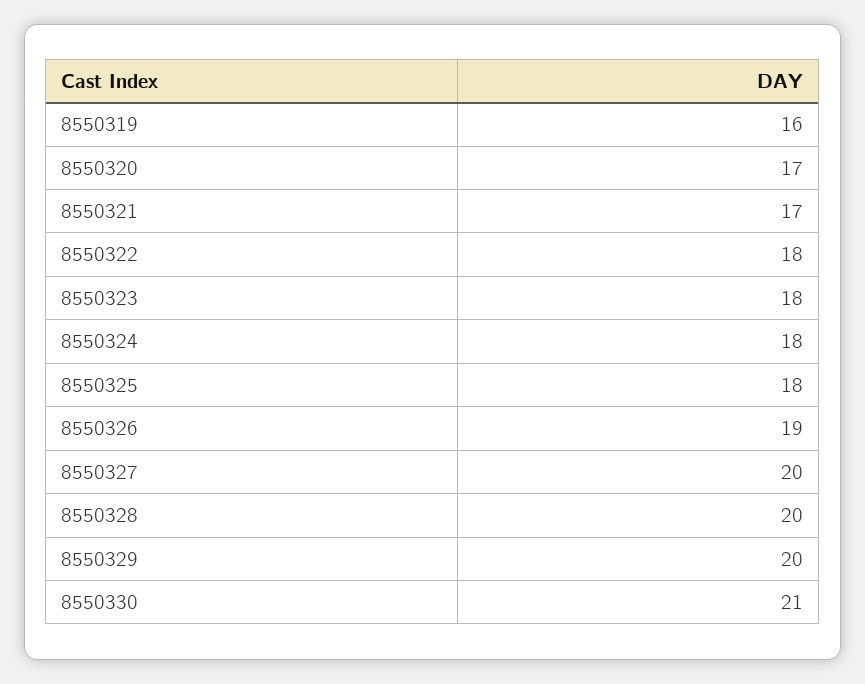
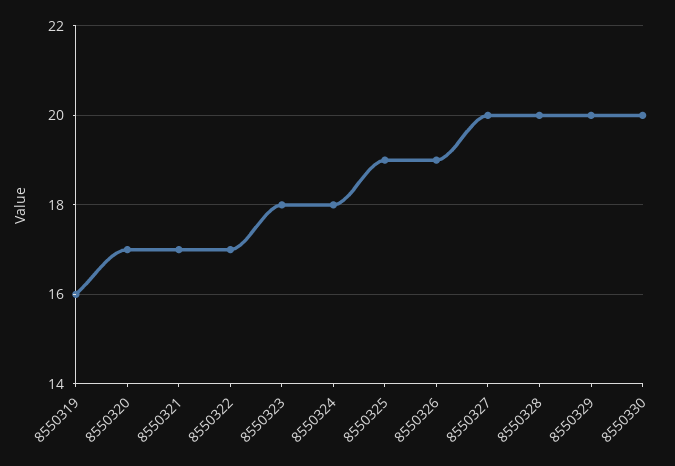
  {
    "8550319": 16,
    "8550320": 17,
    "8550321": 17,
-   "8550322": 18,
+   "8550322": 17,
    "8550323": 18,
    "8550324": 18,
-   "8550325": 18,
+   "8550325": 19,
    "8550326": 19,
    "8550327": 20,
    "8550328": 20,
    "8550329": 20,
-   "8550330": 21
+   "8550330": 20
  }

